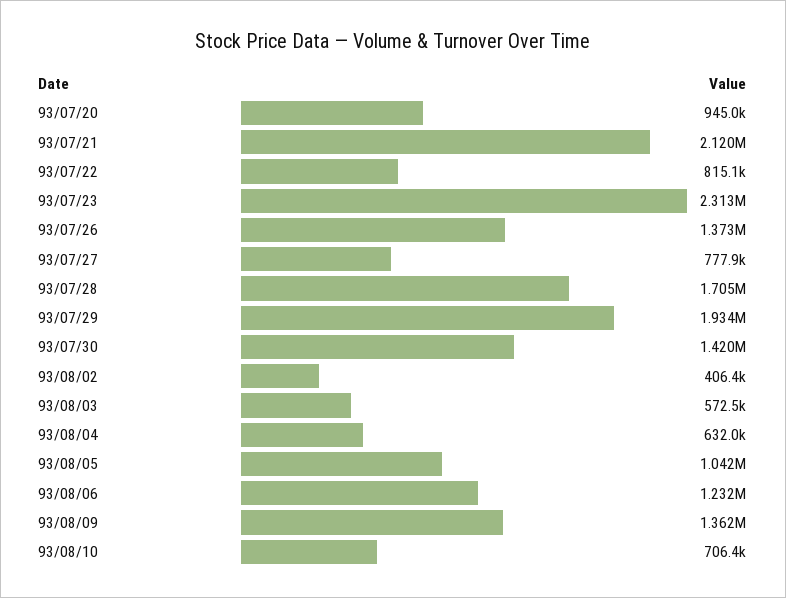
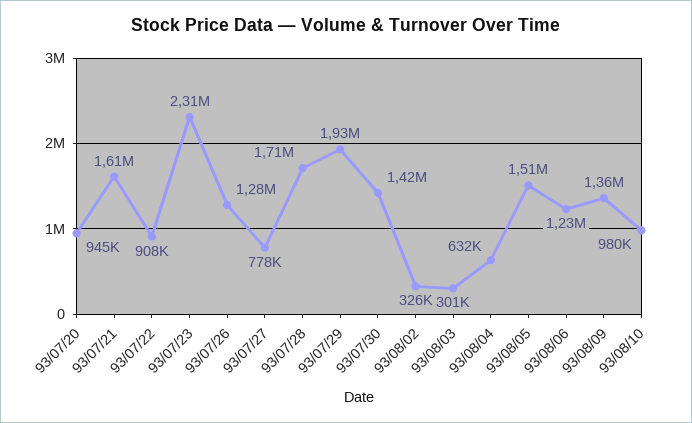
  {
    "93/07/20": 945000,
-   "93/07/21": 2120000,
+   "93/07/21": 1610000,
-   "93/07/22": 815100,
+   "93/07/22": 908000,
    "93/07/23": 2313000,
-   "93/07/26": 1373000,
+   "93/07/26": 1280000,
    "93/07/27": 777900,
    "93/07/28": 1705000,
    "93/07/29": 1934000,
    "93/07/30": 1420000,
-   "93/08/02": 406400,
+   "93/08/02": 326000,
-   "93/08/03": 572500,
+   "93/08/03": 301000,
    "93/08/04": 632000,
-   "93/08/05": 1042000,
+   "93/08/05": 1510000,
    "93/08/06": 1232000,
    "93/08/09": 1362000,
-   "93/08/10": 706400
+   "93/08/10": 980000
  }

